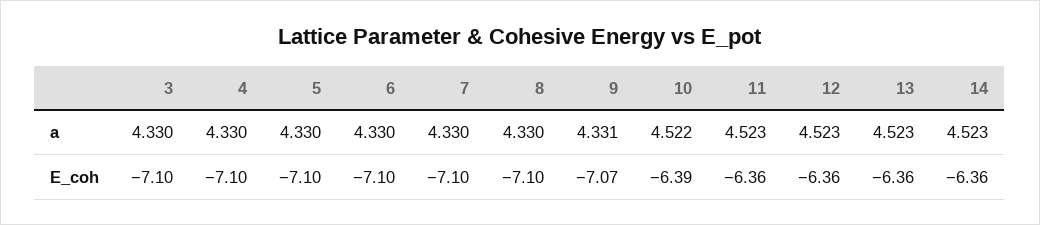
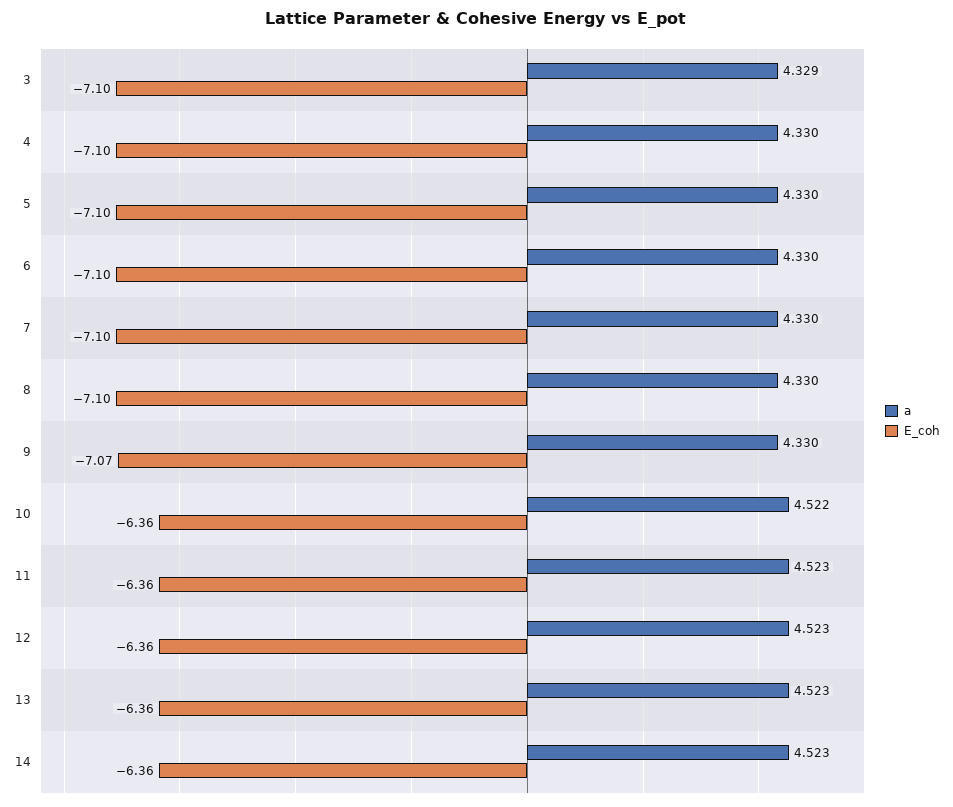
  {
    "a": {
-     "3": 4.33,
+     "3": 4.329,
      "4": 4.33,
      "5": 4.33,
      "6": 4.33,
      "7": 4.33,
      "8": 4.33,
-     "9": 4.331,
+     "9": 4.33,
      "10": 4.522,
      "11": 4.523,
      "12": 4.523,
      "13": 4.523,
      "14": 4.523
    },
    "E_coh": {
      "3": -7.1,
      "4": -7.1,
      "5": -7.1,
      "6": -7.1,
      "7": -7.1,
      "8": -7.1,
      "9": -7.07,
-     "10": -6.39,
+     "10": -6.36,
      "11": -6.36,
      "12": -6.36,
      "13": -6.36,
      "14": -6.36
    }
  }

